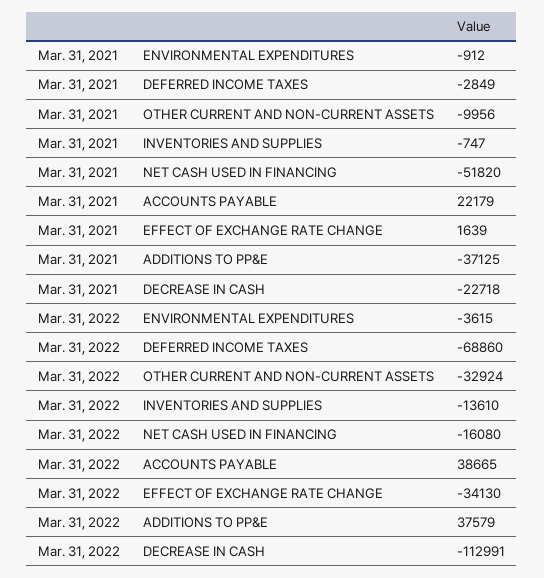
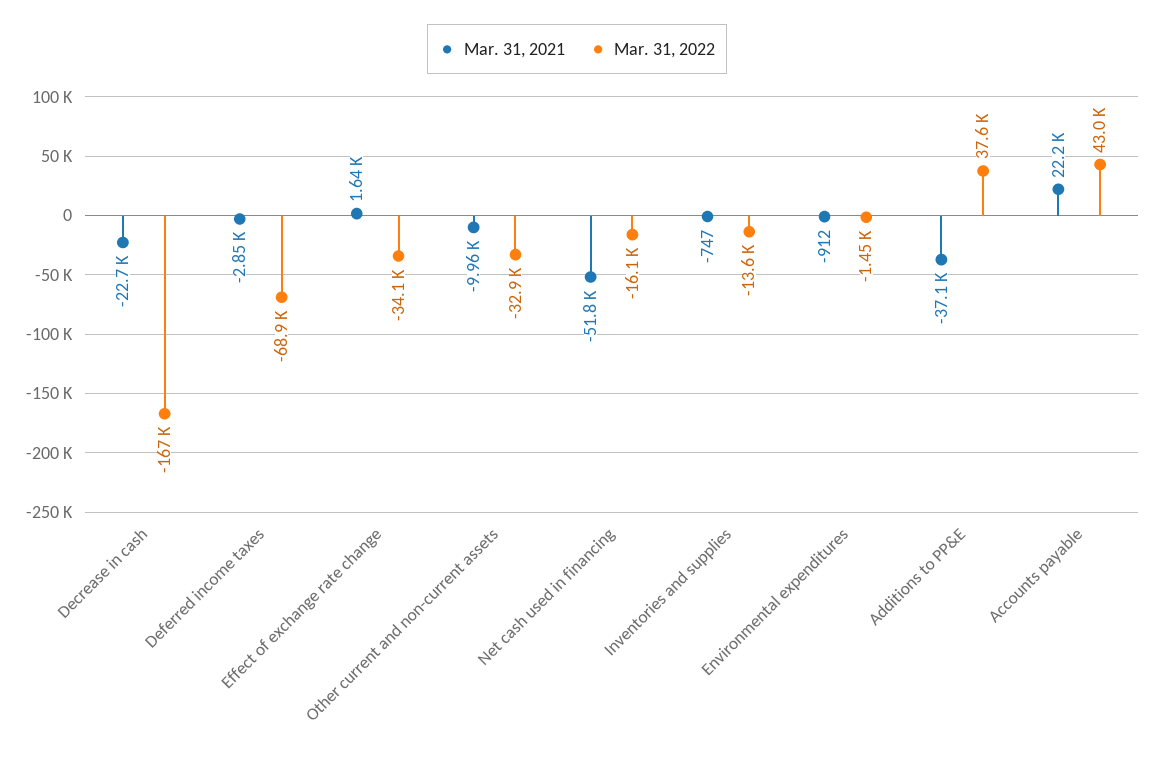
  {
    "Mar. 31, 2021": {
      "ENVIRONMENTAL EXPENDITURES": -912,
      "DEFERRED INCOME TAXES": -2849,
      "OTHER CURRENT AND NON-CURRENT ASSETS": -9956,
      "INVENTORIES AND SUPPLIES": -747,
      "NET CASH USED IN FINANCING": -51820,
      "ACCOUNTS PAYABLE": 22179,
      "EFFECT OF EXCHANGE RATE CHANGE": 1639,
      "ADDITIONS TO PP&E": -37125,
      "DECREASE IN CASH": -22718
    },
    "Mar. 31, 2022": {
-     "ENVIRONMENTAL EXPENDITURES": -3615,
+     "ENVIRONMENTAL EXPENDITURES": -1450,
      "DEFERRED INCOME TAXES": -68860,
      "OTHER CURRENT AND NON-CURRENT ASSETS": -32924,
      "INVENTORIES AND SUPPLIES": -13610,
      "NET CASH USED IN FINANCING": -16080,
-     "ACCOUNTS PAYABLE": 38665,
+     "ACCOUNTS PAYABLE": 43000,
      "EFFECT OF EXCHANGE RATE CHANGE": -34130,
      "ADDITIONS TO PP&E": 37579,
-     "DECREASE IN CASH": -112991
+     "DECREASE IN CASH": -167000
    }
  }

